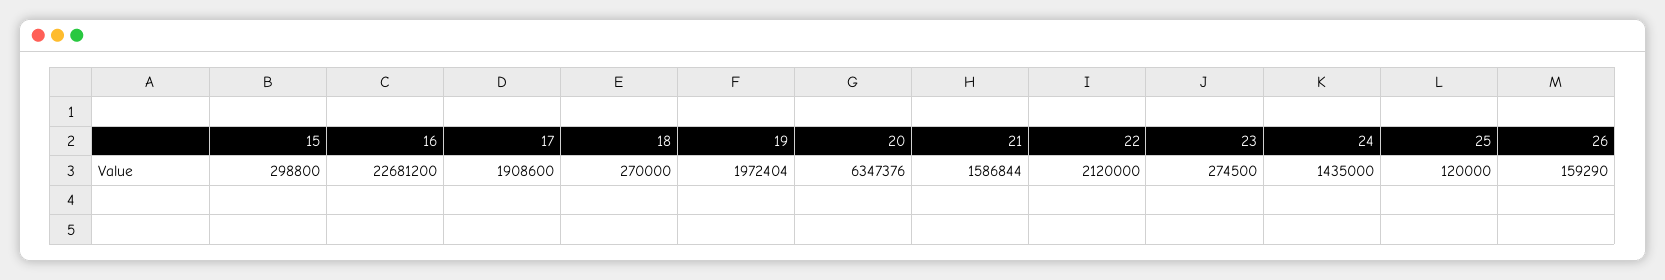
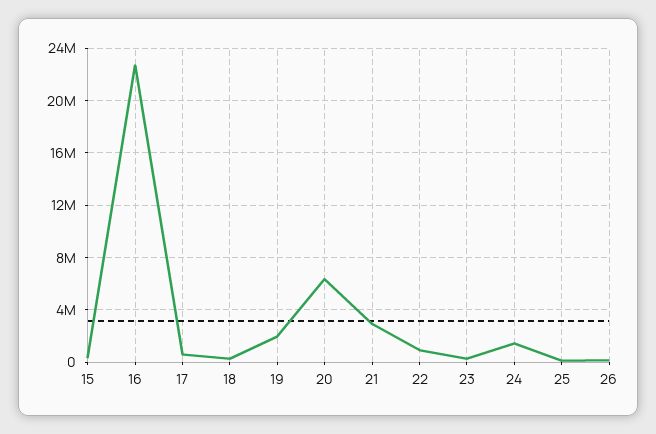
  {
    "15": 298800,
    "16": 22681200,
-   "17": 1908600,
+   "17": 500000,
    "18": 270000,
    "19": 1972404,
    "20": 6347376,
-   "21": 1586844,
+   "21": 3000000,
-   "22": 2120000,
+   "22": 1000000,
    "23": 274500,
    "24": 1435000,
    "25": 120000,
    "26": 159290
  }

